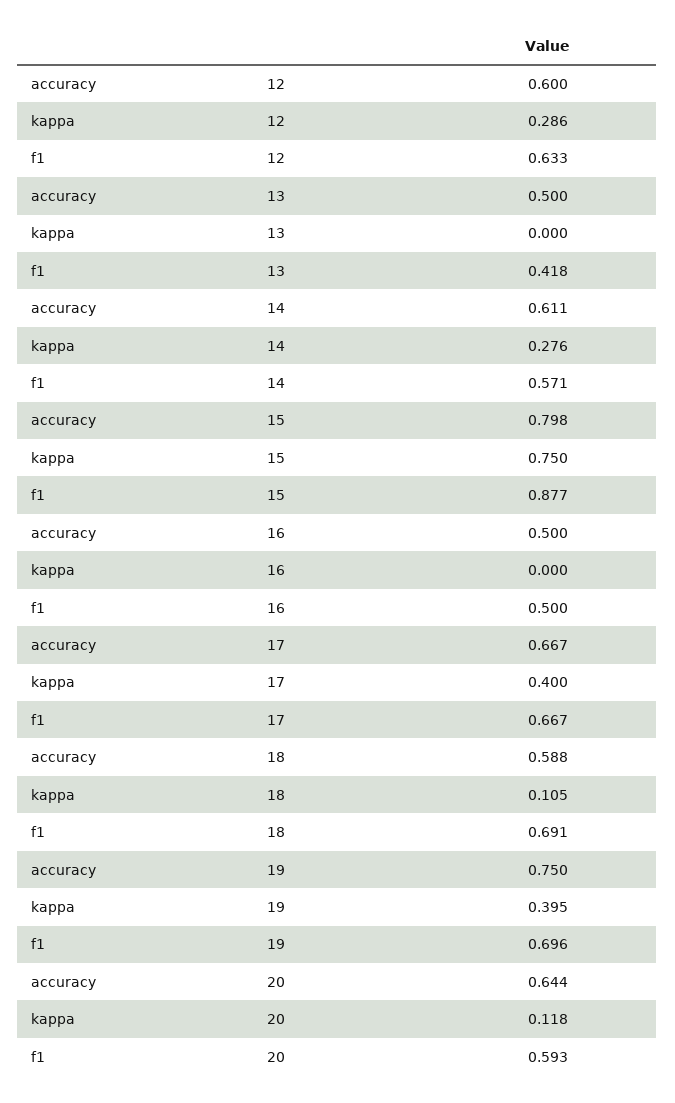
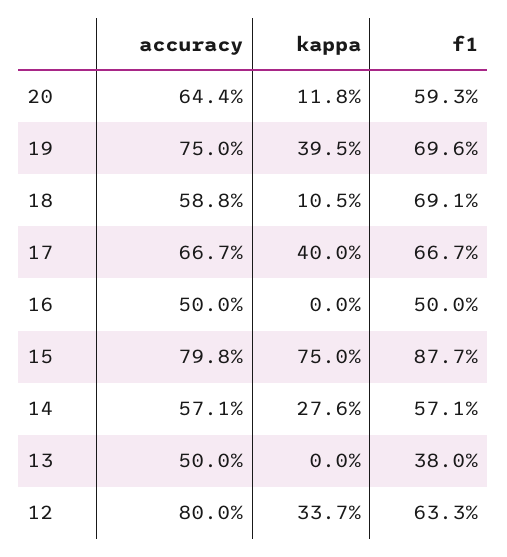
  {
    "accuracy": {
-     "12": 0.6,
+     "12": 0.8,
      "13": 0.5,
-     "14": 0.611,
+     "14": 0.571,
      "15": 0.798,
      "16": 0.5,
      "17": 0.667,
      "18": 0.588,
      "19": 0.75,
      "20": 0.644
    },
    "kappa": {
-     "12": 0.286,
+     "12": 0.337,
      "13": 0,
      "14": 0.276,
      "15": 0.75,
      "16": 0,
      "17": 0.4,
      "18": 0.105,
      "19": 0.395,
      "20": 0.118
    },
    "f1": {
      "12": 0.633,
-     "13": 0.418,
+     "13": 0.38,
      "14": 0.571,
      "15": 0.877,
      "16": 0.5,
      "17": 0.667,
      "18": 0.691,
      "19": 0.696,
      "20": 0.593
    }
  }

